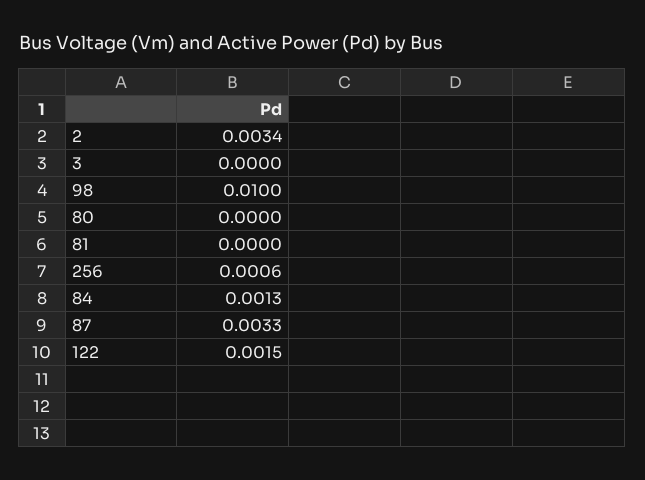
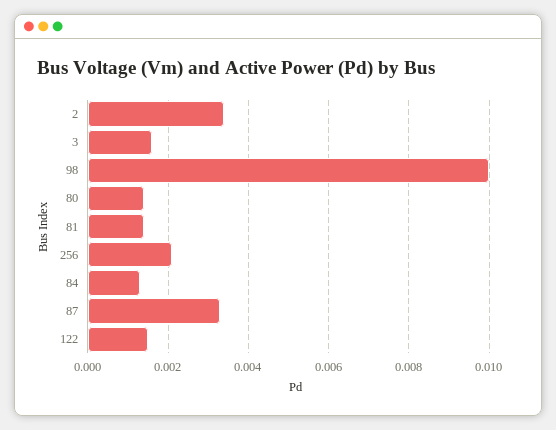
  {
    "2": 0.0034,
-   "3": 0,
+   "3": 0.0015,
    "98": 0.01,
-   "80": 0,
+   "80": 0.0015,
-   "81": 0,
+   "81": 0.0015,
-   "256": 0.0006,
+   "256": 0.002,
    "84": 0.0013,
    "87": 0.0033,
    "122": 0.0015
  }

